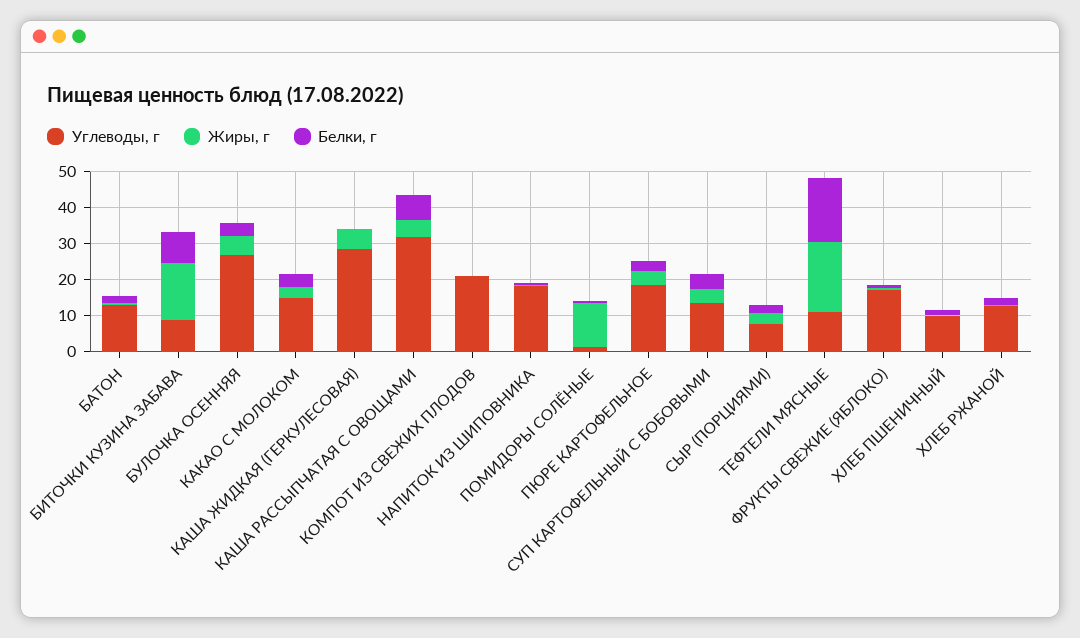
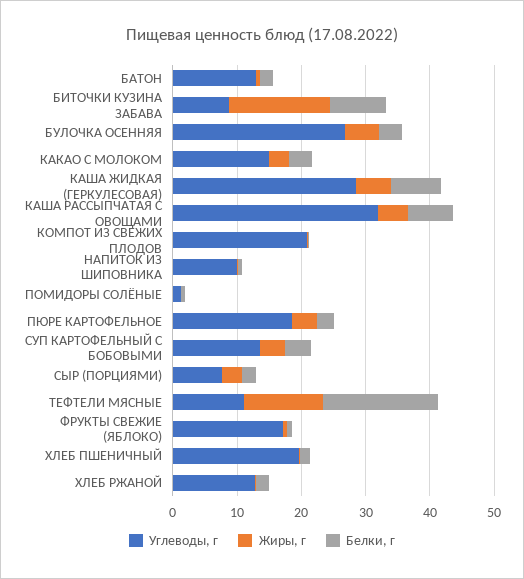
  {
    "Углеводы, г": {
      "БАТОН": 12,
      "БИТОЧКИ КУЗИНА ЗАБАВА": 8,
      "БУЛОЧКА ОСЕННЯЯ": 26,
      "КАКАО С МОЛОКОМ": 16,
      "КАША ЖИДКАЯ (ГЕРКУЛЕСОВАЯ)": 28,
      "КАША РАССЫПЧАТАЯ С ОВОЩАМИ": 32,
      "КОМПОТ ИЗ СВЕЖИХ ПЛОДОВ": 20,
-     "НАПИТОК ИЗ ШИПОВНИКА": 17.5,
+     "НАПИТОК ИЗ ШИПОВНИКА": 10,
      "ПОМИДОРЫ СОЛЁНЫЕ": 2,
      "ПЮРЕ КАРТОФЕЛЬНОЕ": 18,
      "СУП КАРТОФЕЛЬНЫЙ С БОБОВЫМИ": 14,
      "СЫР (ПОРЦИЯМИ)": 8,
      "ТЕФТЕЛИ МЯСНЫЕ": 12,
      "ФРУКТЫ СВЕЖИЕ (ЯБЛОКО)": 18,
-     "ХЛЕБ ПШЕНИЧНЫЙ": 10,
+     "ХЛЕБ ПШЕНИЧНЫЙ": 20,
      "ХЛЕБ РЖАНОЙ": 12
    },
    "Жиры, г": {
      "БАТОН": 0,
      "БИТОЧКИ КУЗИНА ЗАБАВА": 16,
      "БУЛОЧКА ОСЕННЯЯ": 6,
      "КАКАО С МОЛОКОМ": 4,
      "КАША ЖИДКАЯ (ГЕРКУЛЕСОВАЯ)": 6,
      "КАША РАССЫПЧАТАЯ С ОВОЩАМИ": 4,
      "КОМПОТ ИЗ СВЕЖИХ ПЛОДОВ": 0,
      "НАПИТОК ИЗ ШИПОВНИКА": 0,
-     "ПОМИДОРЫ СОЛЁНЫЕ": 12.5,
+     "ПОМИДОРЫ СОЛЁНЫЕ": 0,
      "ПЮРЕ КАРТОФЕЛЬНОЕ": 4,
      "СУП КАРТОФЕЛЬНЫЙ С БОБОВЫМИ": 4,
      "СЫР (ПОРЦИЯМИ)": 4,
-     "ТЕФТЕЛИ МЯСНЫЕ": 20,
+     "ТЕФТЕЛИ МЯСНЫЕ": 12,
      "ФРУКТЫ СВЕЖИЕ (ЯБЛОКО)": 0,
      "ХЛЕБ ПШЕНИЧНЫЙ": 0,
      "ХЛЕБ РЖАНОЙ": 0
    },
    "Белки, г": {
      "БАТОН": 2,
      "БИТОЧКИ КУЗИНА ЗАБАВА": 8,
      "БУЛОЧКА ОСЕННЯЯ": 4,
      "КАКАО С МОЛОКОМ": 4,
-     "КАША ЖИДКАЯ (ГЕРКУЛЕСОВАЯ)": 0,
+     "КАША ЖИДКАЯ (ГЕРКУЛЕСОВАЯ)": 8,
      "КАША РАССЫПЧАТАЯ С ОВОЩАМИ": 8,
      "КОМПОТ ИЗ СВЕЖИХ ПЛОДОВ": 0,
      "НАПИТОК ИЗ ШИПОВНИКА": 0,
      "ПОМИДОРЫ СОЛЁНЫЕ": 0,
      "ПЮРЕ КАРТОФЕЛЬНОЕ": 2,
      "СУП КАРТОФЕЛЬНЫЙ С БОБОВЫМИ": 4,
      "СЫР (ПОРЦИЯМИ)": 2,
      "ТЕФТЕЛИ МЯСНЫЕ": 18,
      "ФРУКТЫ СВЕЖИЕ (ЯБЛОКО)": 0,
      "ХЛЕБ ПШЕНИЧНЫЙ": 2,
      "ХЛЕБ РЖАНОЙ": 2
    }
  }

